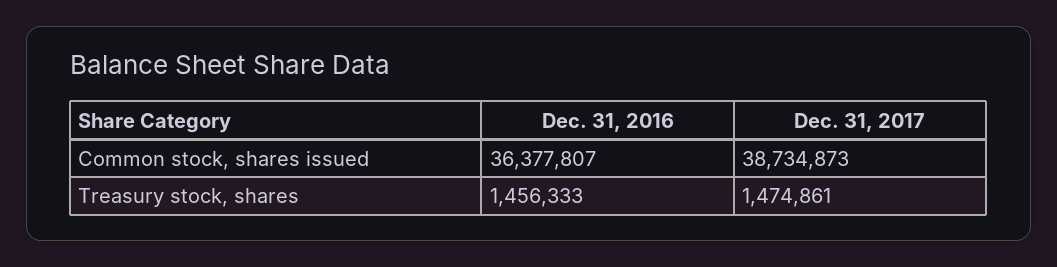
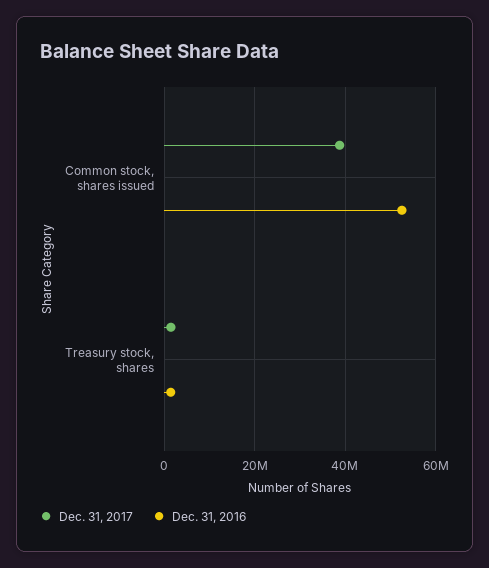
  {
    "Dec. 31, 2016": {
-     "Common stock, shares issued": 36377807,
+     "Common stock, shares issued": 52000000,
      "Treasury stock, shares": 1456333
    },
    "Dec. 31, 2017": {
      "Common stock, shares issued": 38734873,
      "Treasury stock, shares": 1474861
    }
  }

